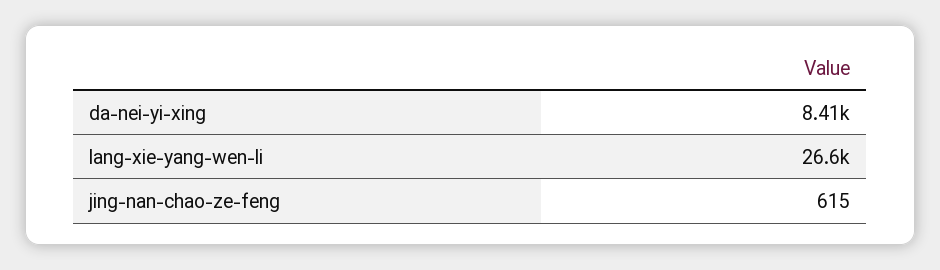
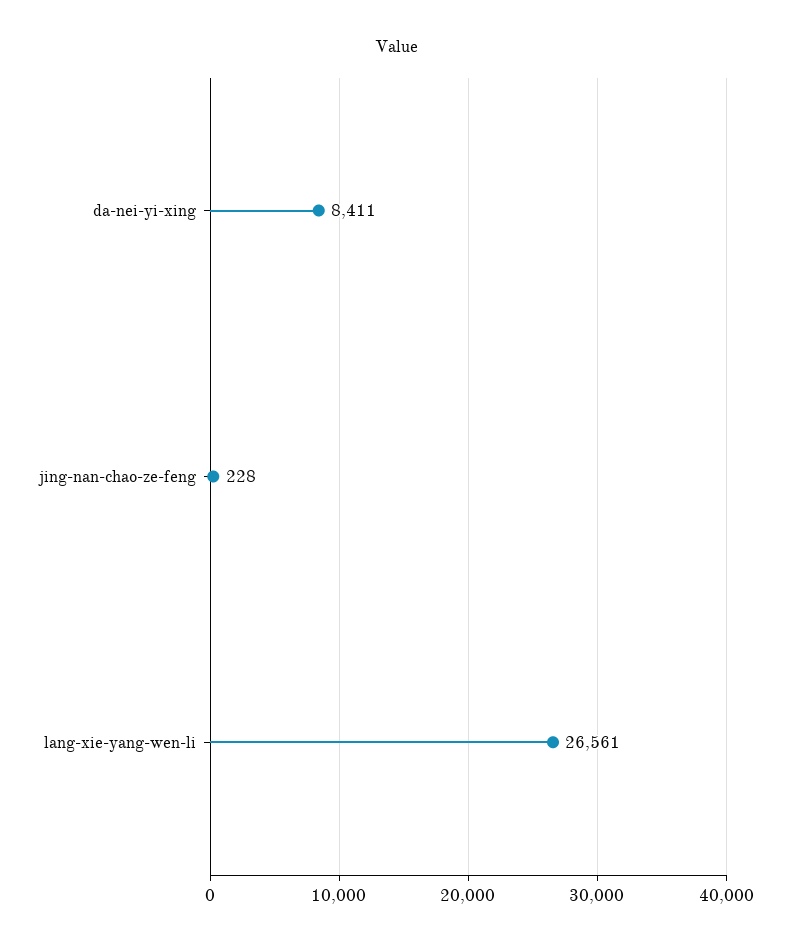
  {
    "da-nei-yi-xing": 8411,
    "lang-xie-yang-wen-li": 26561,
-   "jing-nan-chao-ze-feng": 615
+   "jing-nan-chao-ze-feng": 228
  }

